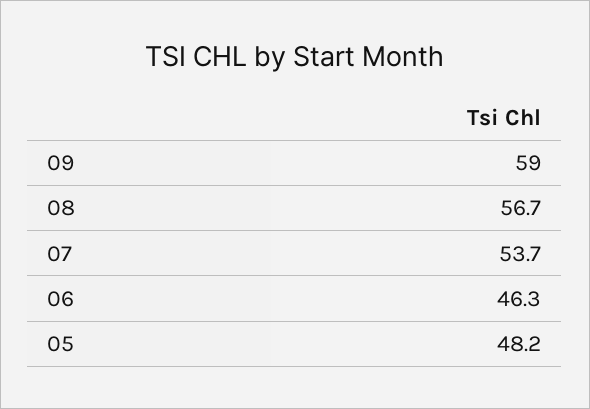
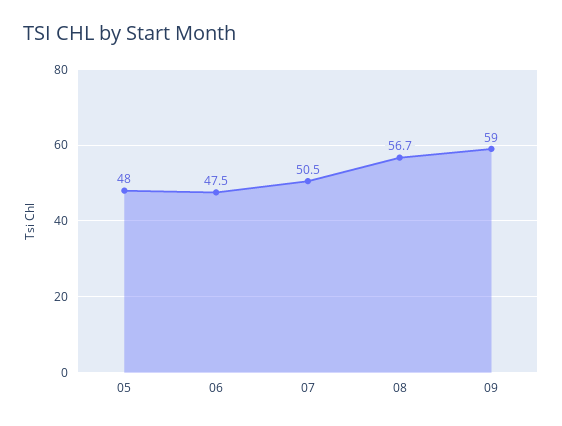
  {
    "09": 59,
    "08": 56.7,
-   "07": 53.7,
+   "07": 50.5,
-   "06": 46.3,
+   "06": 47.5,
-   "05": 48.2
+   "05": 48
  }

